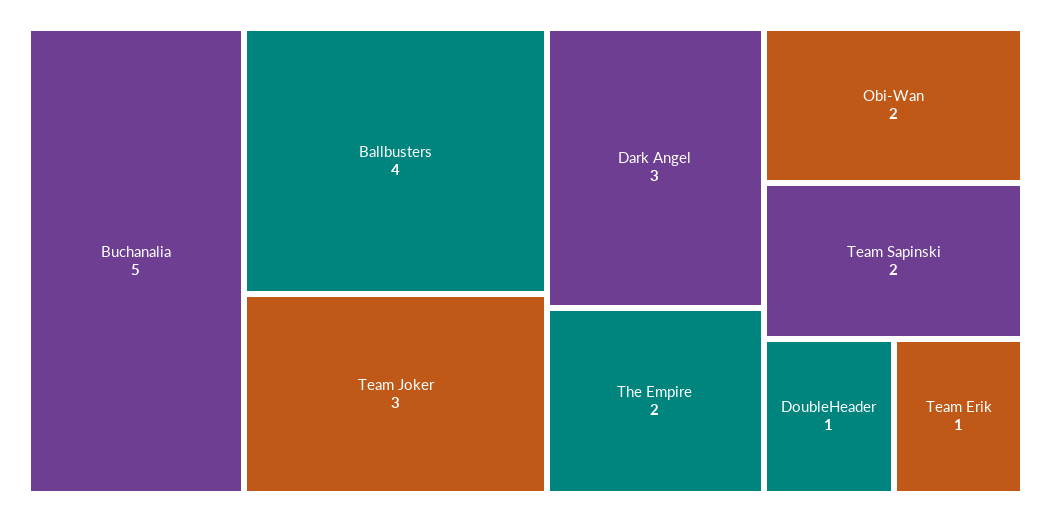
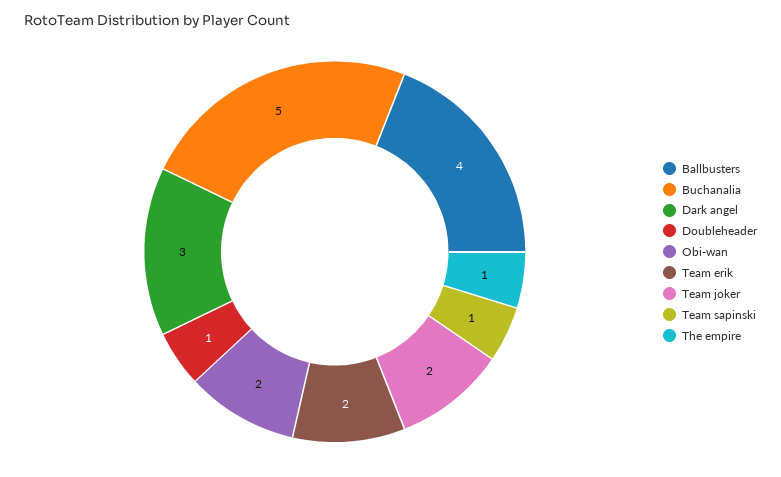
  {
    "Buchanalia": 5,
    "Ballbusters": 4,
-   "Team Joker": 3,
+   "Team Joker": 2,
    "Dark Angel": 3,
-   "The Empire": 2,
+   "The Empire": 1,
    "Obi-Wan": 2,
-   "Team Sapinski": 2,
+   "Team Sapinski": 1,
    "DoubleHeader": 1,
-   "Team Erik": 1
+   "Team Erik": 2
  }

